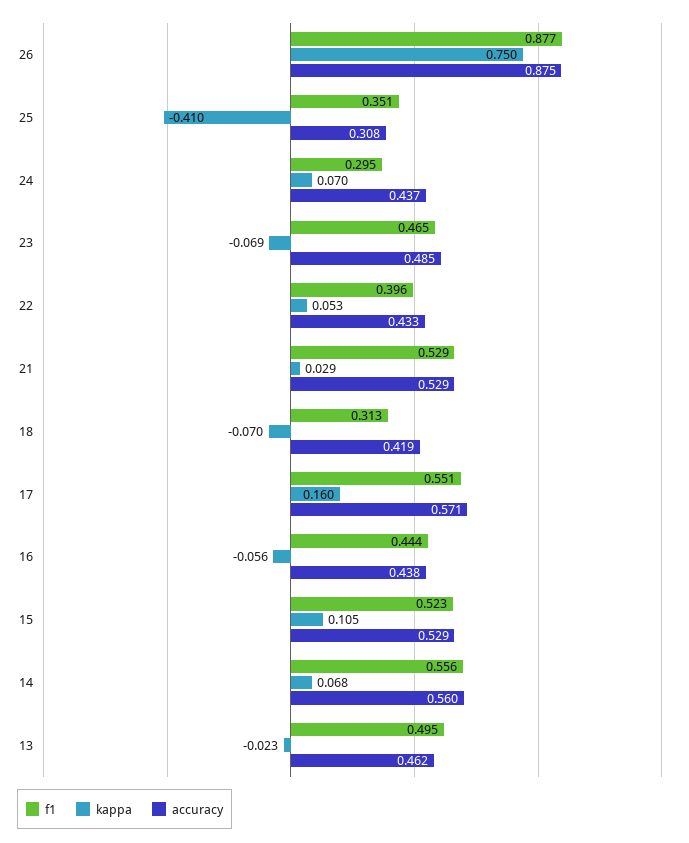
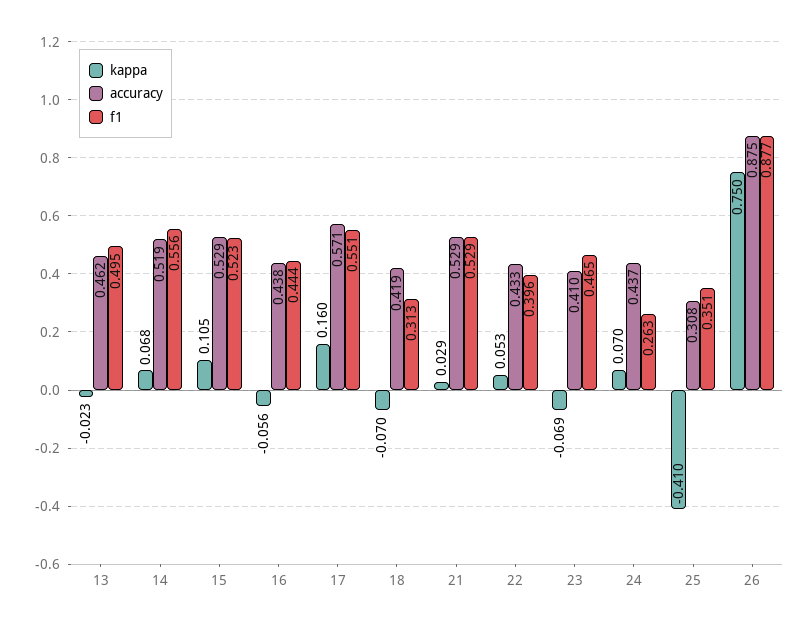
  {
    "f1": {
      "26": 0.877,
      "25": 0.351,
-     "24": 0.295,
+     "24": 0.263,
      "23": 0.465,
      "22": 0.396,
      "21": 0.529,
      "18": 0.313,
      "17": 0.551,
      "16": 0.444,
      "15": 0.523,
      "14": 0.556,
      "13": 0.495
    },
    "kappa": {
      "26": 0.75,
      "25": -0.41,
      "24": 0.07,
      "23": -0.069,
      "22": 0.053,
      "21": 0.029,
      "18": -0.07,
      "17": 0.16,
      "16": -0.056,
      "15": 0.105,
      "14": 0.068,
      "13": -0.023
    },
    "accuracy": {
      "26": 0.875,
      "25": 0.308,
      "24": 0.437,
-     "23": 0.485,
+     "23": 0.41,
      "22": 0.433,
      "21": 0.529,
      "18": 0.419,
      "17": 0.571,
      "16": 0.438,
      "15": 0.529,
-     "14": 0.56,
+     "14": 0.519,
      "13": 0.462
    }
  }

